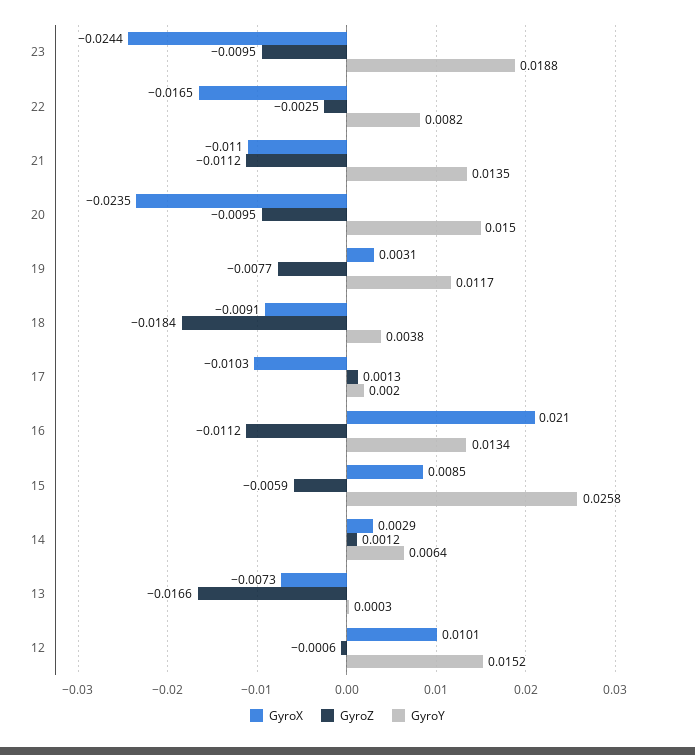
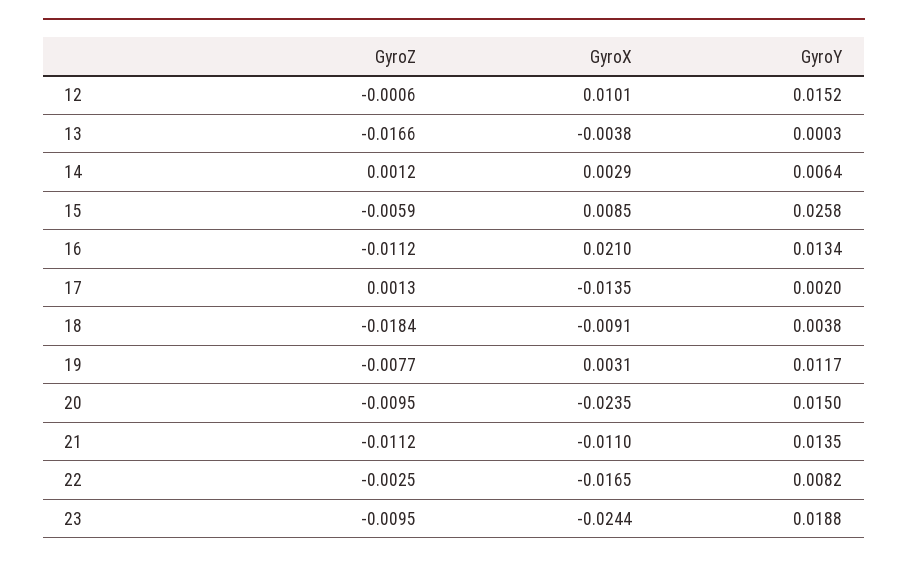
  {
    "GyroX": {
      "23": -0.0244,
      "22": -0.0165,
      "21": -0.011,
      "20": -0.0235,
      "19": 0.0031,
      "18": -0.0091,
-     "17": -0.0103,
+     "17": -0.0135,
      "16": 0.021,
      "15": 0.0085,
      "14": 0.0029,
-     "13": -0.0073,
+     "13": -0.0038,
      "12": 0.0101
    },
    "GyroZ": {
      "23": -0.0095,
      "22": -0.0025,
      "21": -0.0112,
      "20": -0.0095,
      "19": -0.0077,
      "18": -0.0184,
      "17": 0.0013,
      "16": -0.0112,
      "15": -0.0059,
      "14": 0.0012,
      "13": -0.0166,
      "12": -0.0006
    },
    "GyroY": {
      "23": 0.0188,
      "22": 0.0082,
      "21": 0.0135,
      "20": 0.015,
      "19": 0.0117,
      "18": 0.0038,
      "17": 0.002,
      "16": 0.0134,
      "15": 0.0258,
      "14": 0.0064,
      "13": 0.0003,
      "12": 0.0152
    }
  }

